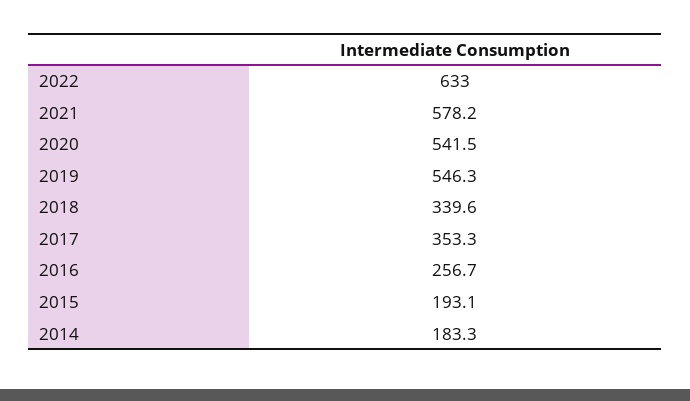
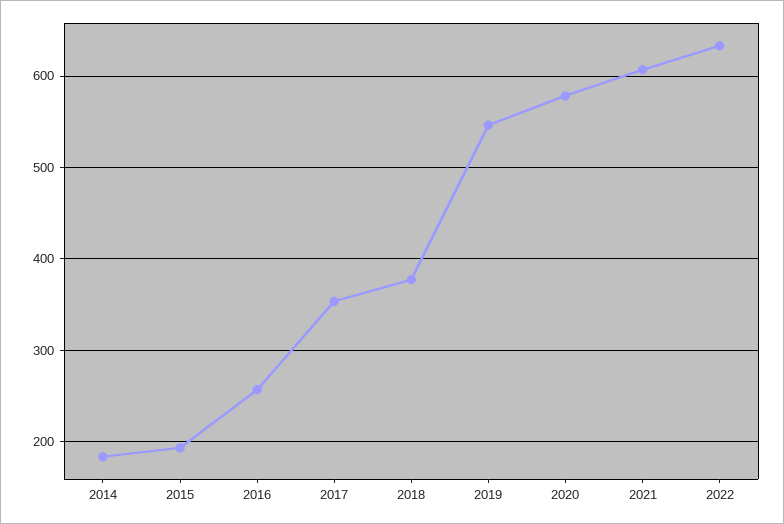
  {
    "2022": 633,
-   "2021": 578.2,
+   "2021": 610,
-   "2020": 541.5,
+   "2020": 580,
    "2019": 546.3,
-   "2018": 339.6,
+   "2018": 380,
    "2017": 353.3,
    "2016": 256.7,
    "2015": 193.1,
    "2014": 183.3
  }

